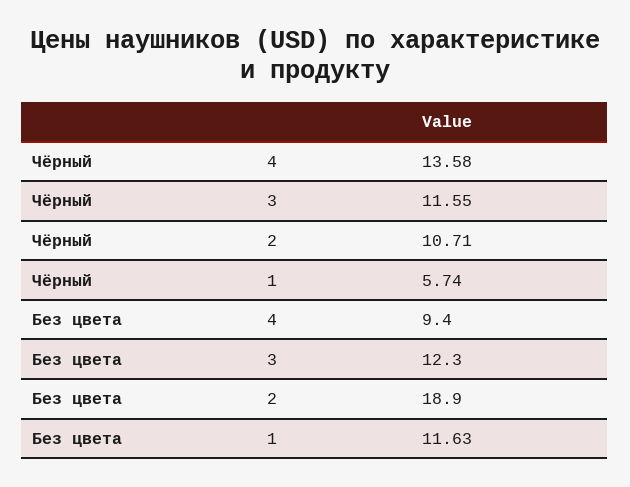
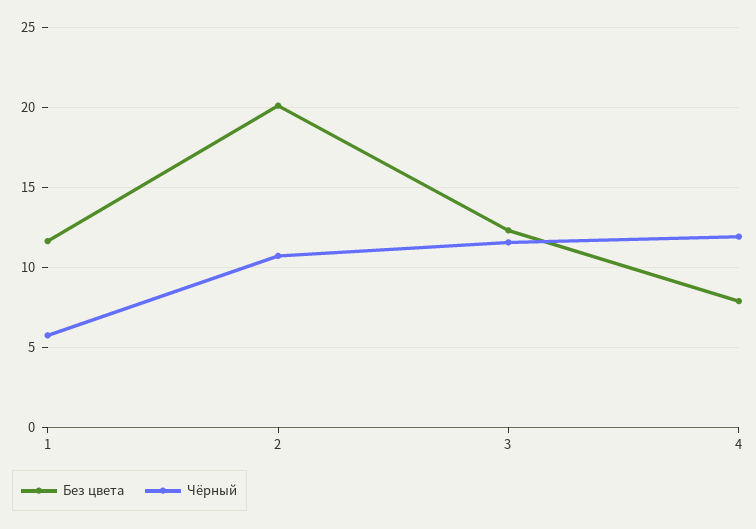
  {
    "Чёрный": {
-     "4": 13.58,
+     "4": 12,
      "3": 11.55,
      "2": 10.71,
      "1": 5.74
    },
    "Без цвета": {
-     "4": 9.4,
+     "4": 8,
      "3": 12.3,
-     "2": 18.9,
+     "2": 20,
      "1": 11.63
    }
  }

